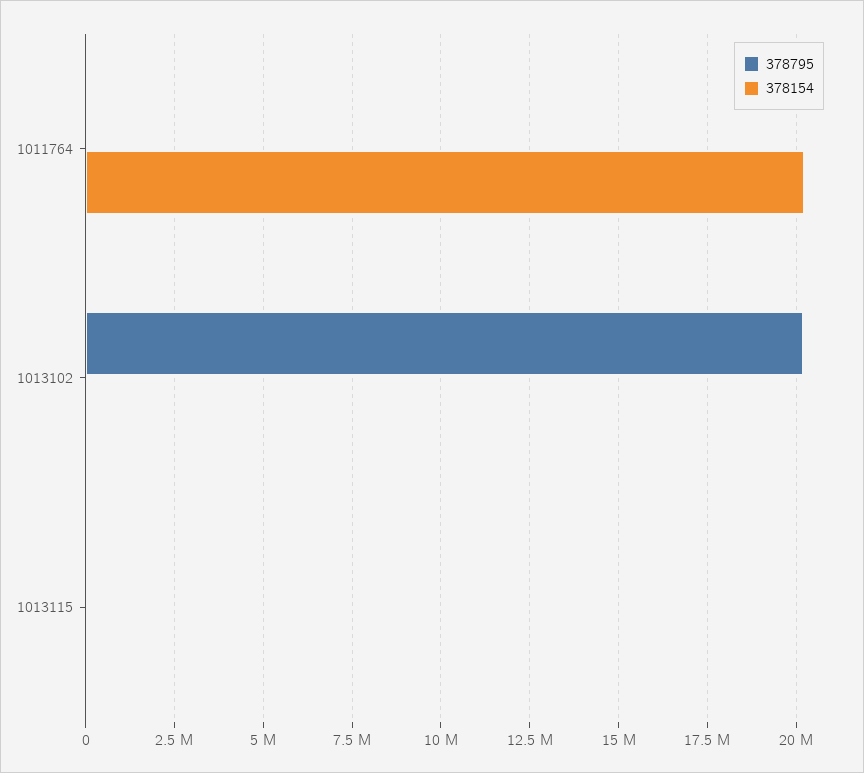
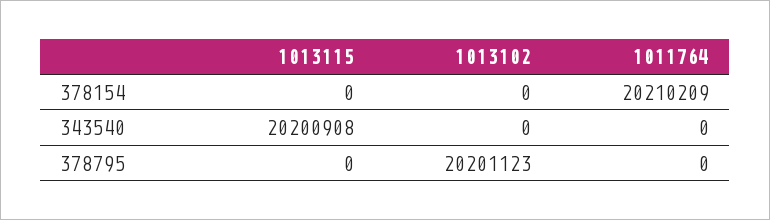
  {
    "378795": {
      "1011764": 0,
      "1013102": 20201123,
      "1013115": 0
    },
    "378154": {
      "1011764": 20210209,
      "1013102": 0,
      "1013115": 0
-   }
+   },
+   "343540": {
+     "1013115": 20200908,
+     "1013102": 0,
+     "1011764": 0
+   }
  }

